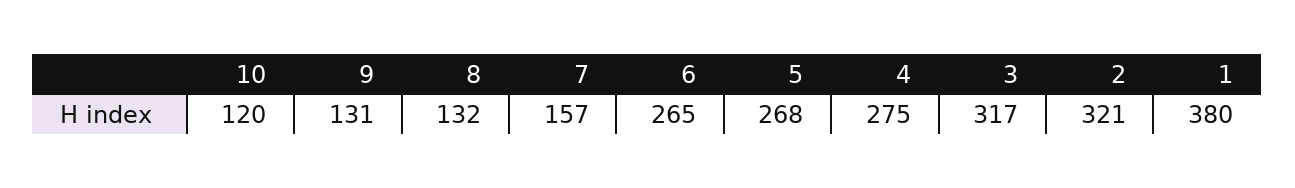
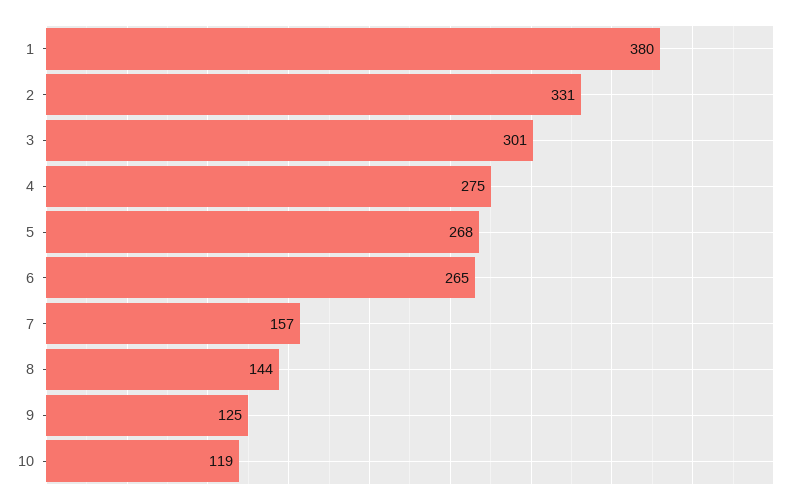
  {
-   "10": 120,
+   "10": 119,
-   "9": 131,
+   "9": 125,
-   "8": 132,
+   "8": 144,
    "7": 157,
    "6": 265,
    "5": 268,
    "4": 275,
-   "3": 317,
+   "3": 301,
-   "2": 321,
+   "2": 331,
    "1": 380
  }

